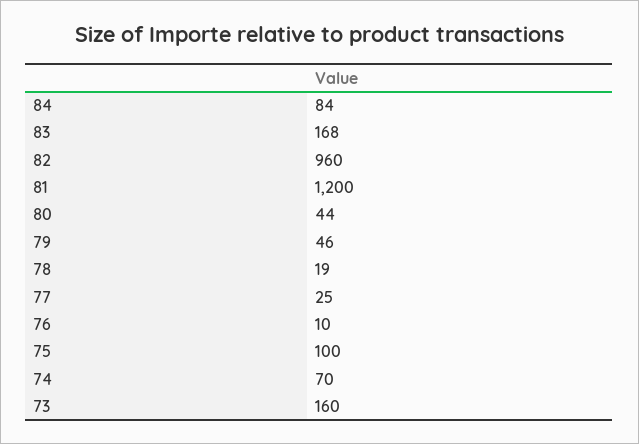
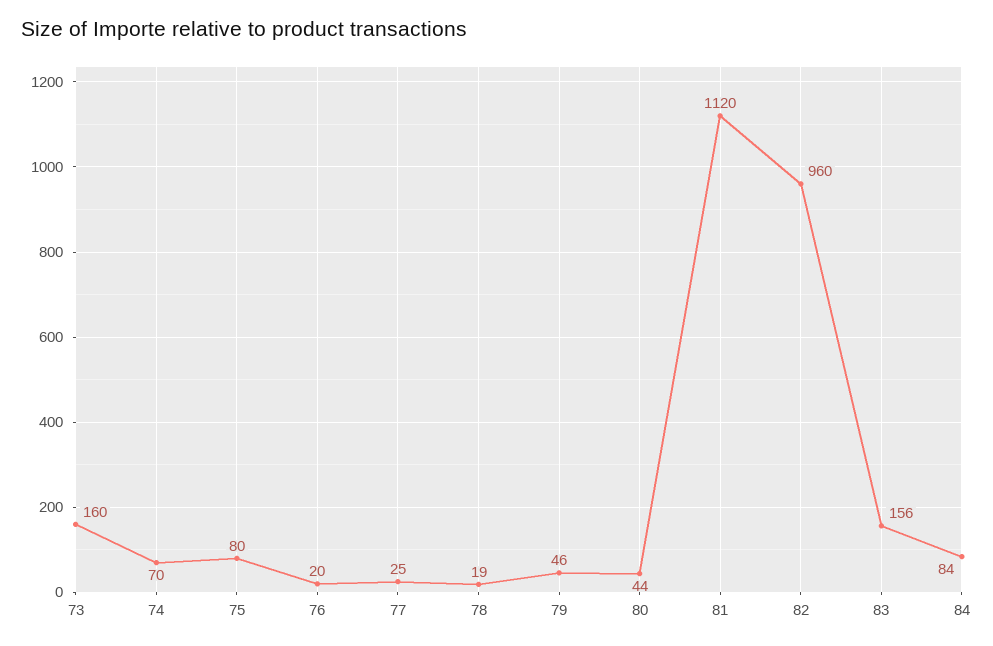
  {
    "84": 84,
-   "83": 168,
+   "83": 156,
    "82": 960,
-   "81": 1200,
+   "81": 1120,
    "80": 44,
    "79": 46,
    "78": 19,
    "77": 25,
-   "76": 10,
+   "76": 20,
-   "75": 100,
+   "75": 80,
    "74": 70,
    "73": 160
  }

